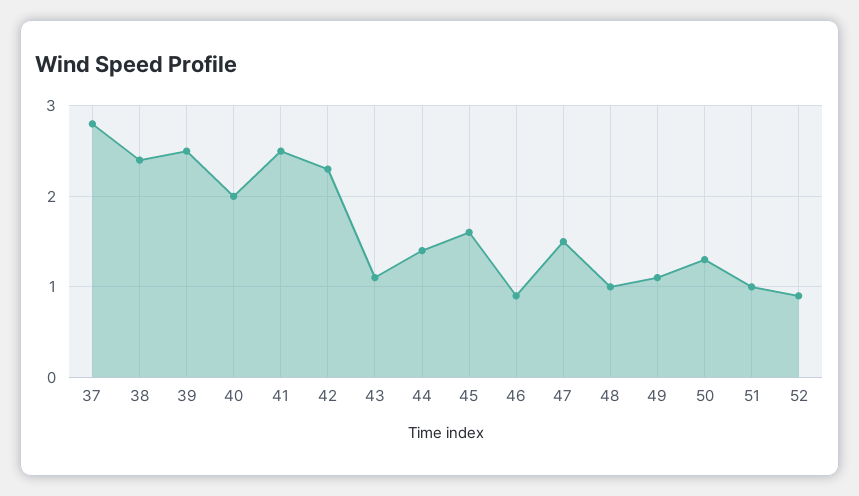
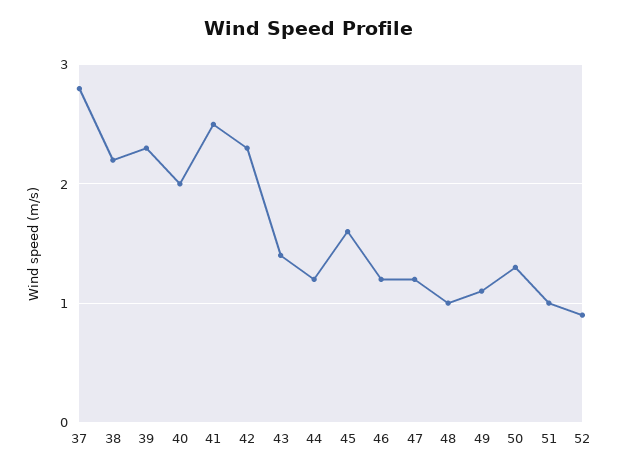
  {
    "37": 2.8,
-   "38": 2.4,
+   "38": 2.2,
-   "39": 2.5,
+   "39": 2.3,
    "40": 2,
    "41": 2.5,
    "42": 2.3,
-   "43": 1.1,
+   "43": 1.4,
-   "44": 1.4,
+   "44": 1.2,
    "45": 1.6,
-   "46": 0.9,
+   "46": 1.2,
-   "47": 1.5,
+   "47": 1.2,
    "48": 1,
    "49": 1.1,
    "50": 1.3,
    "51": 1,
    "52": 0.9
  }

